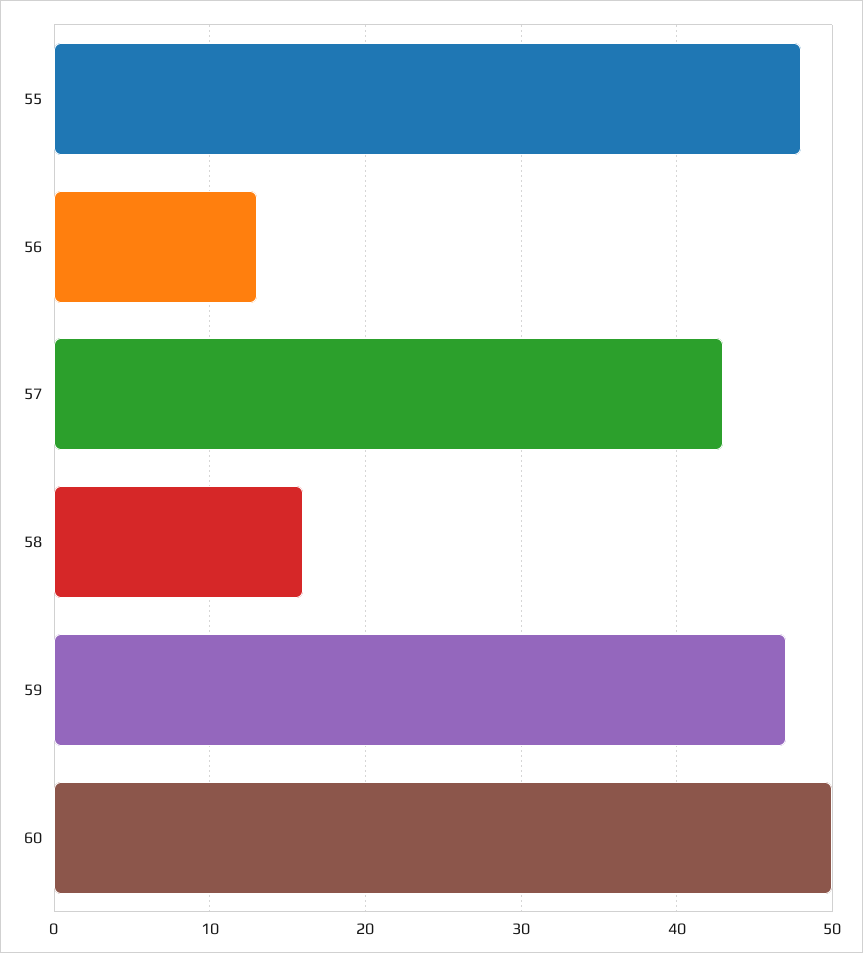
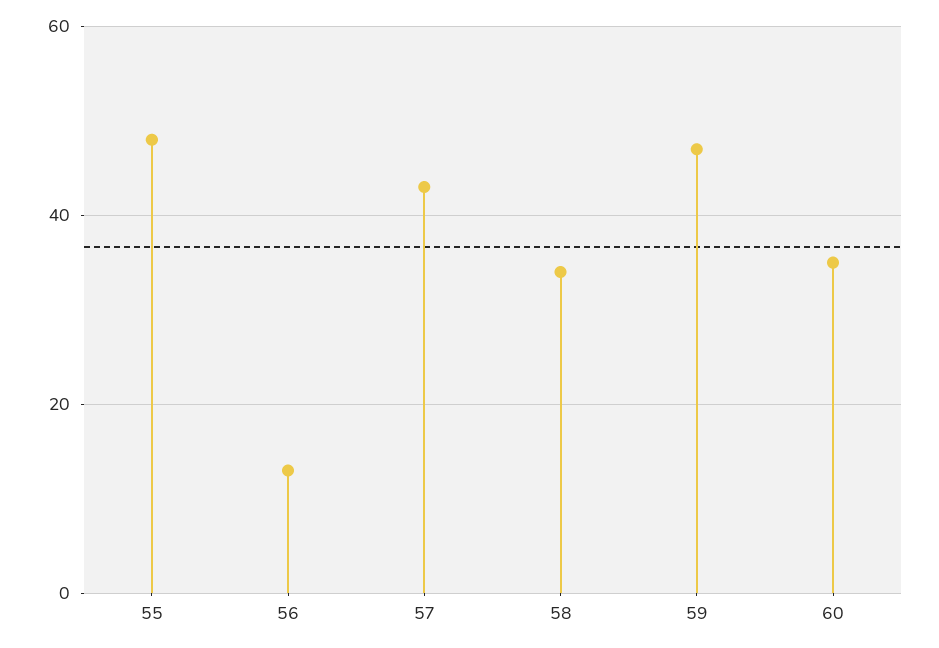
  {
    "55": 48,
    "56": 13,
    "57": 43,
-   "58": 16,
+   "58": 35,
    "59": 47,
-   "60": 50
+   "60": 35
  }

